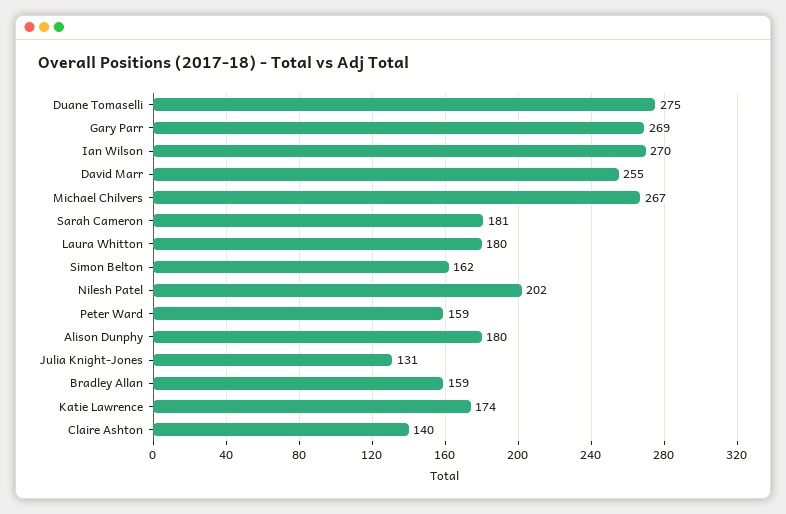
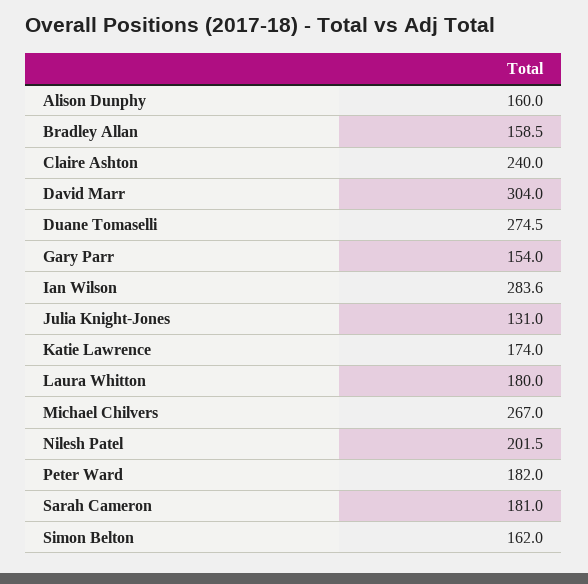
  {
    "Duane Tomaselli": 274.5,
-   "Gary Parr": 269,
+   "Gary Parr": 154,
-   "Ian Wilson": 270,
+   "Ian Wilson": 283.6,
-   "David Marr": 255,
+   "David Marr": 304,
    "Michael Chilvers": 267,
    "Sarah Cameron": 181,
    "Laura Whitton": 180,
    "Simon Belton": 162,
    "Nilesh Patel": 201.5,
-   "Peter Ward": 159,
+   "Peter Ward": 182,
-   "Alison Dunphy": 180,
+   "Alison Dunphy": 160,
    "Julia Knight-Jones": 131,
    "Bradley Allan": 158.5,
    "Katie Lawrence": 174,
-   "Claire Ashton": 140
+   "Claire Ashton": 240
  }

